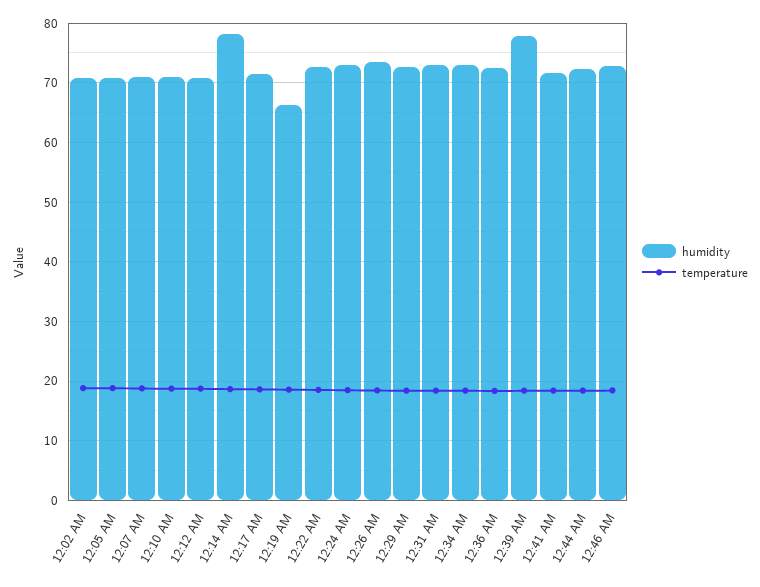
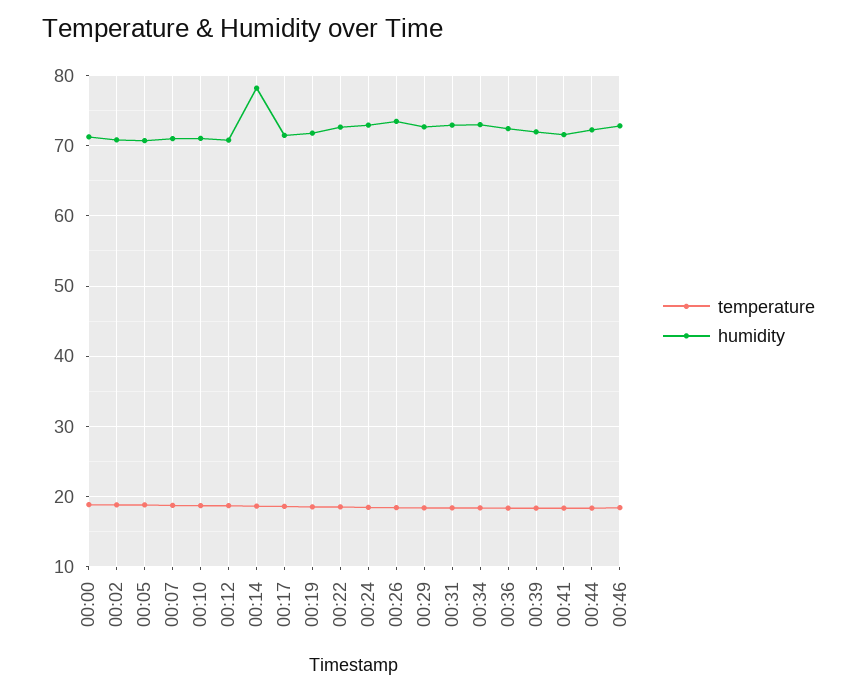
  {
    "humidity": {
      "12:02 AM": 71,
      "12:05 AM": 71,
      "12:07 AM": 71,
      "12:10 AM": 71,
      "12:12 AM": 71,
      "12:14 AM": 78,
      "12:17 AM": 71,
-     "12:19 AM": 66,
+     "12:19 AM": 72,
      "12:22 AM": 73,
      "12:24 AM": 73,
      "12:26 AM": 73,
      "12:29 AM": 73,
      "12:31 AM": 73,
      "12:34 AM": 73,
      "12:36 AM": 72,
-     "12:39 AM": 78,
+     "12:39 AM": 72,
      "12:41 AM": 72,
      "12:44 AM": 72,
-     "12:46 AM": 73
+     "12:46 AM": 73,
+     "00:00": 71
    },
    "temperature": {
      "12:02 AM": 19,
      "12:05 AM": 19,
      "12:07 AM": 19,
      "12:10 AM": 19,
      "12:12 AM": 19,
      "12:14 AM": 19,
      "12:17 AM": 19,
      "12:19 AM": 19,
      "12:22 AM": 19,
      "12:24 AM": 18,
      "12:26 AM": 18,
      "12:29 AM": 18,
      "12:31 AM": 18,
      "12:34 AM": 18,
      "12:36 AM": 18,
      "12:39 AM": 18,
      "12:41 AM": 18,
      "12:44 AM": 18,
-     "12:46 AM": 18
+     "12:46 AM": 18,
+     "00:00": 19
    }
  }

